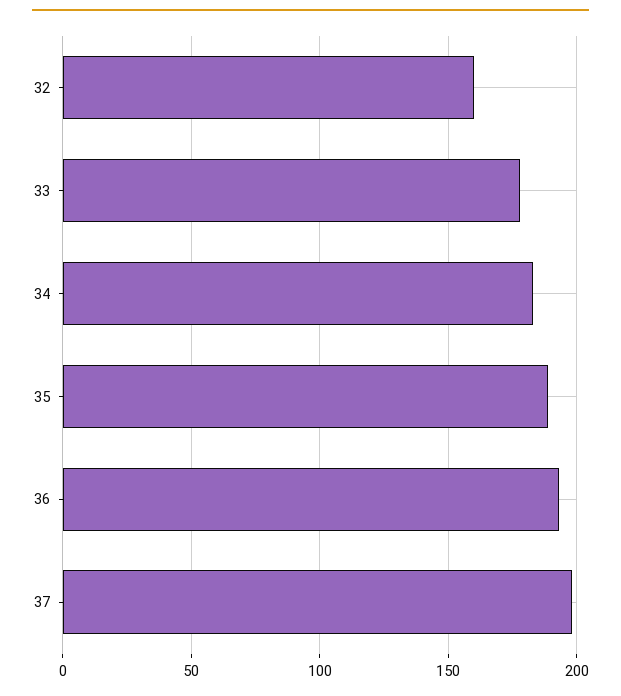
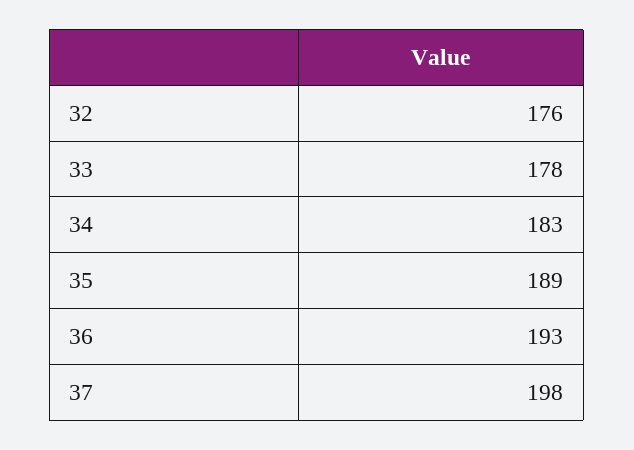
  {
-   "32": 160,
+   "32": 176,
    "33": 178,
    "34": 183,
    "35": 189,
    "36": 193,
    "37": 198
  }

